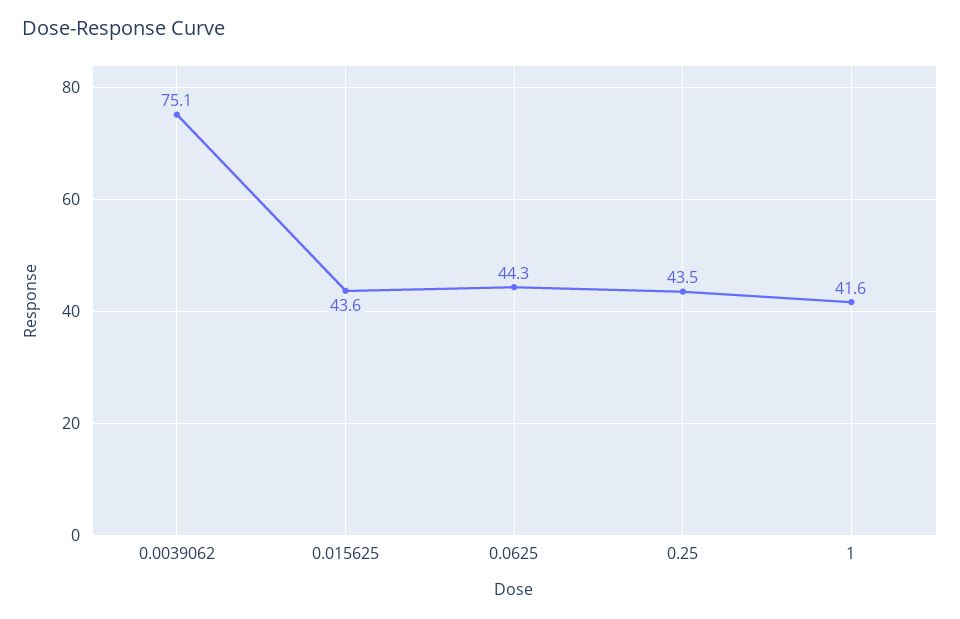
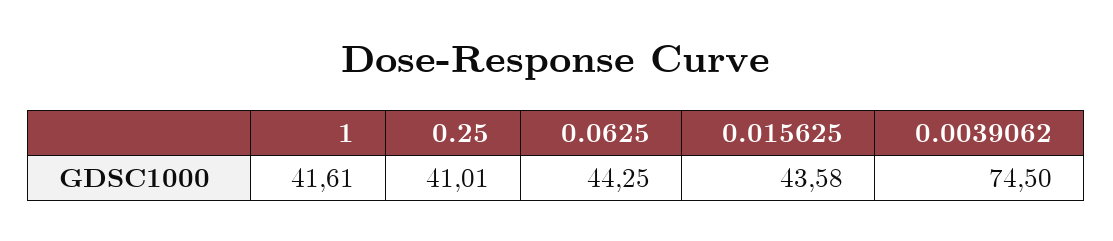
  {
-   "0.0039062": 75.1,
+   "0.0039062": 74.5,
    "0.015625": 43.58,
    "0.0625": 44.25,
-   "0.25": 43.5,
+   "0.25": 41.01,
    "1": 41.61
  }

